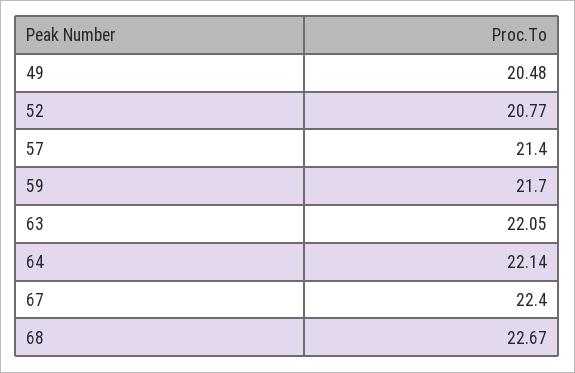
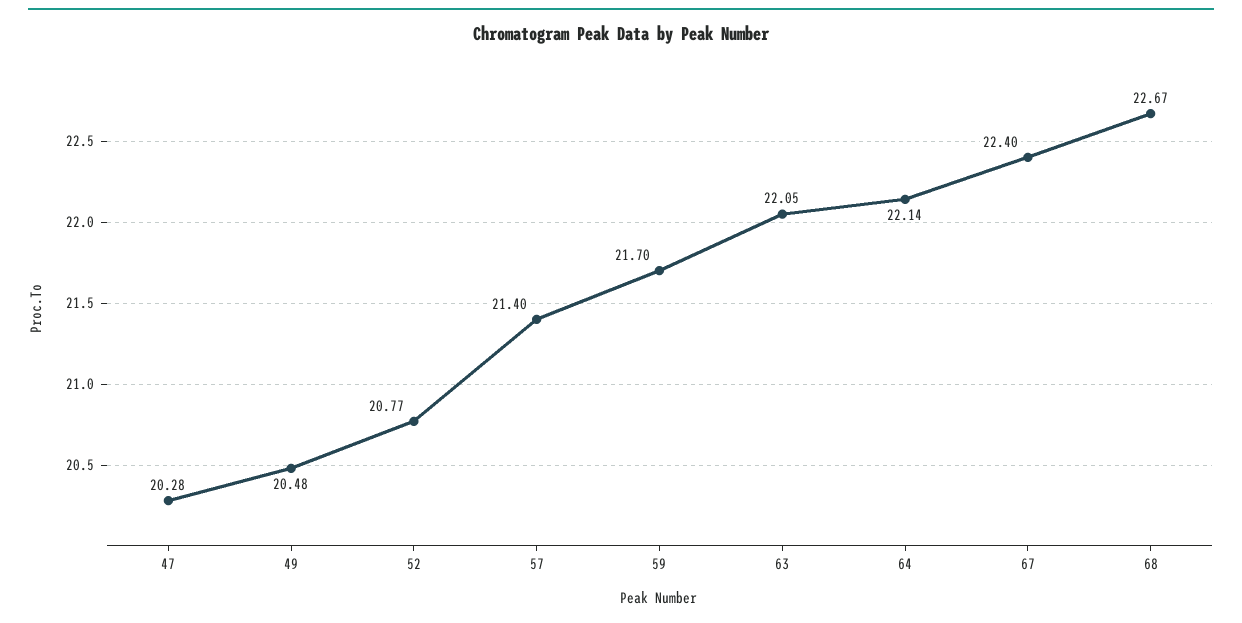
  {
    "49": 20.48,
    "52": 20.77,
    "57": 21.4,
    "59": 21.7,
    "63": 22.05,
    "64": 22.14,
    "67": 22.4,
-   "68": 22.67
+   "68": 22.67,
+   "47": 20.28
  }

